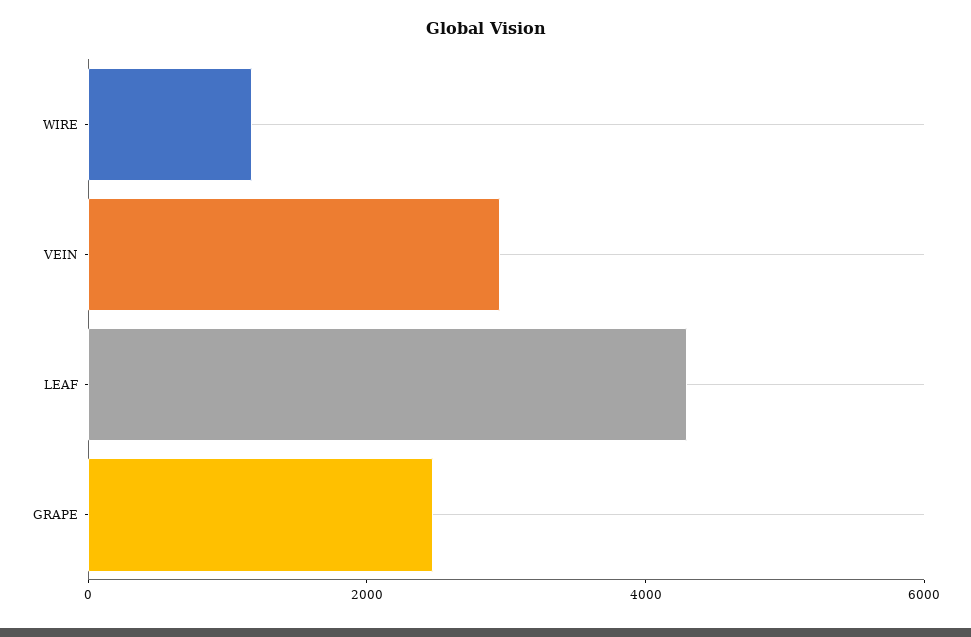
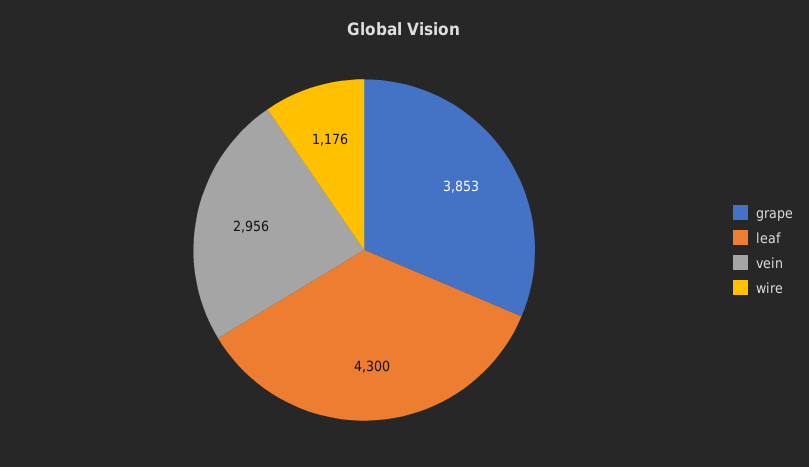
  {
    "WIRE": 1176,
    "VEIN": 2956,
    "LEAF": 4300,
-   "GRAPE": 2500
+   "GRAPE": 3853
  }

